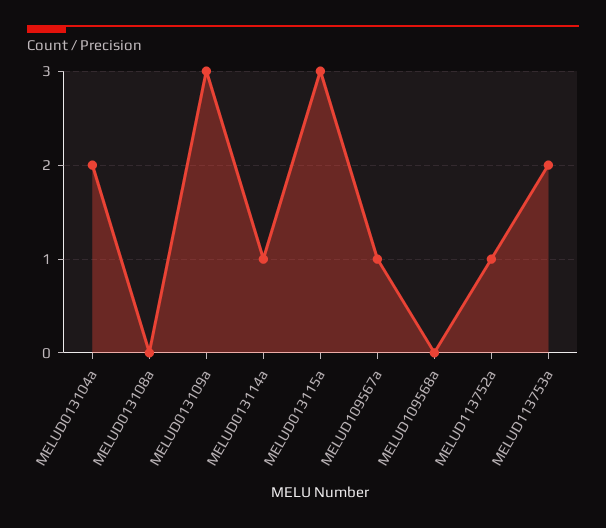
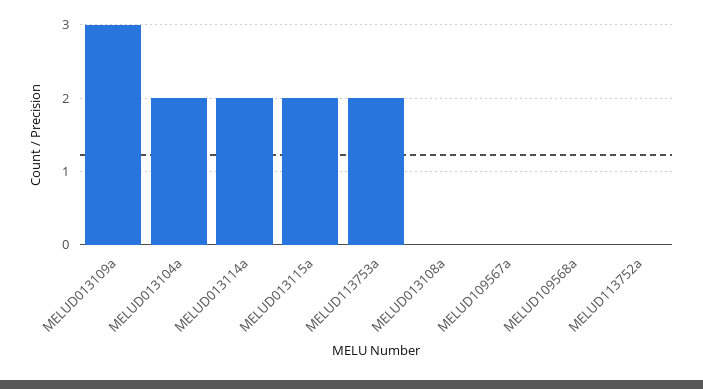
  {
    "MELUD013104a": 2,
    "MELUD013108a": 0,
    "MELUD013109a": 3,
-   "MELUD013114a": 1,
+   "MELUD013114a": 2,
-   "MELUD013115a": 3,
+   "MELUD013115a": 2,
-   "MELUD109567a": 1,
+   "MELUD109567a": 0,
    "MELUD109568a": 0,
-   "MELUD113752a": 1,
+   "MELUD113752a": 0,
    "MELUD113753a": 2
  }

